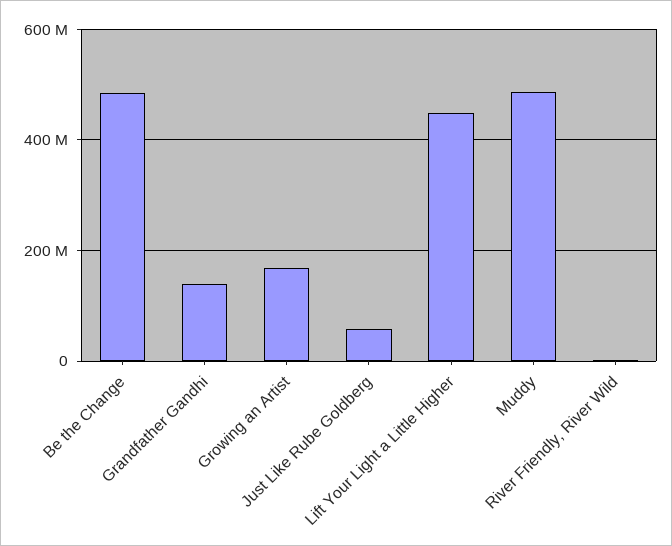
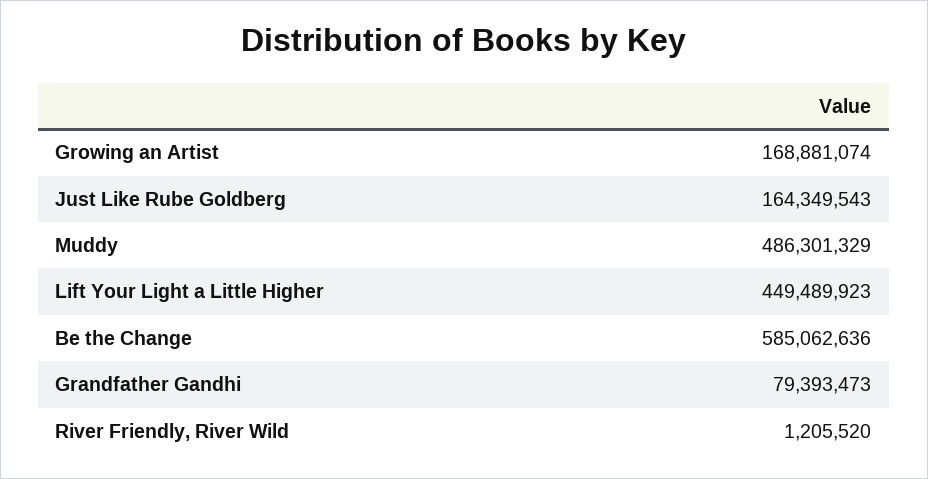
  {
-   "Be the Change": 480000000,
+   "Be the Change": 585062636,
-   "Grandfather Gandhi": 140000000,
+   "Grandfather Gandhi": 79393473,
    "Growing an Artist": 168881074,
-   "Just Like Rube Goldberg": 60000000,
+   "Just Like Rube Goldberg": 164349543,
    "Lift Your Light a Little Higher": 449489923,
    "Muddy": 486301329,
    "River Friendly, River Wild": 1205520
  }

